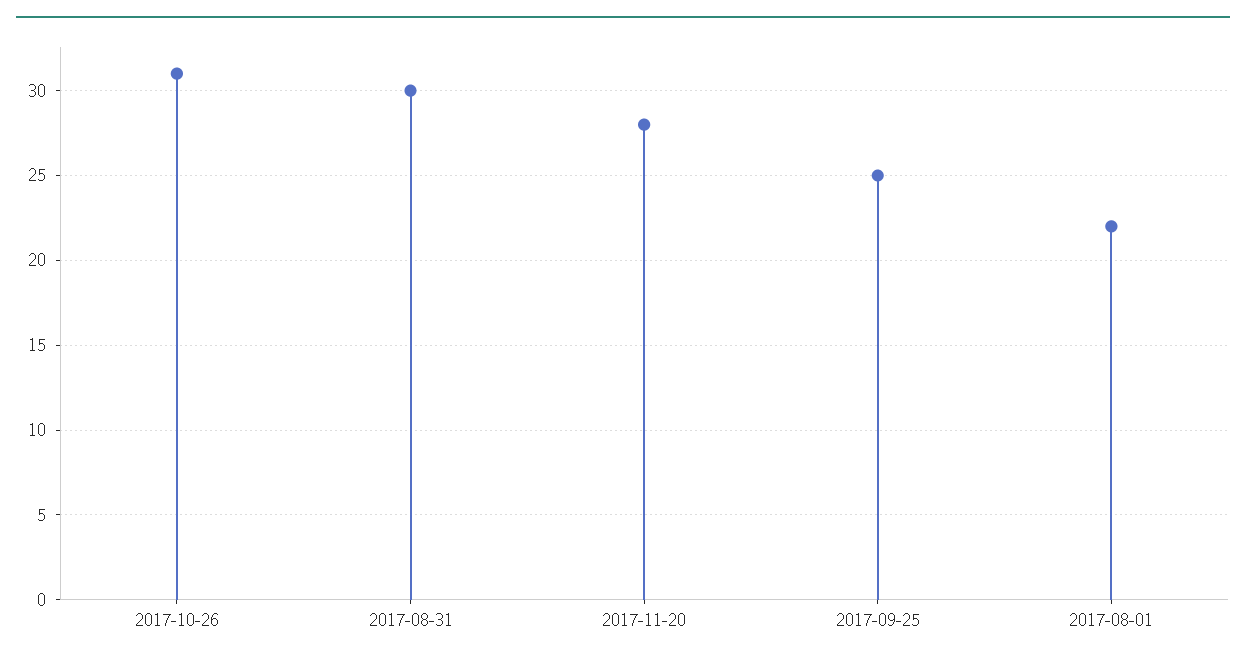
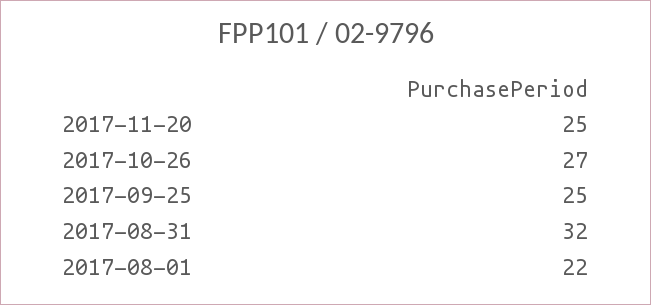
  {
-   "2017-10-26": 31,
+   "2017-10-26": 27,
-   "2017-08-31": 30,
+   "2017-08-31": 32,
-   "2017-11-20": 28,
+   "2017-11-20": 25,
    "2017-09-25": 25,
    "2017-08-01": 22
  }

